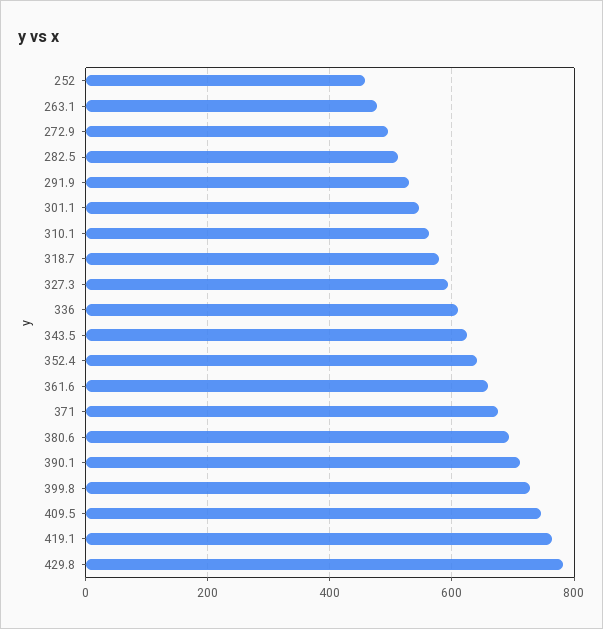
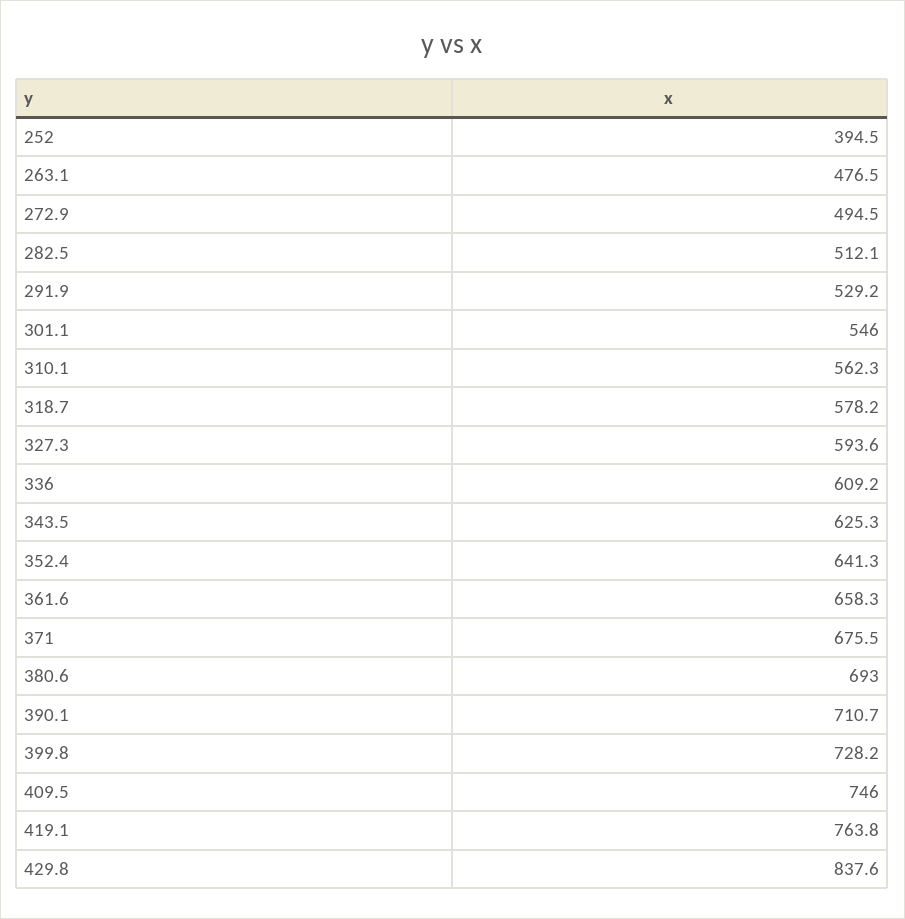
  {
-   "252": 460,
+   "252": 394.5,
    "263.1": 476.5,
    "272.9": 494.5,
    "282.5": 512.1,
    "291.9": 529.2,
    "301.1": 546,
    "310.1": 562.3,
    "318.7": 578.2,
    "327.3": 593.6,
    "336": 609.2,
    "343.5": 625.3,
    "352.4": 641.3,
    "361.6": 658.3,
    "371": 675.5,
    "380.6": 693,
    "390.1": 710.7,
    "399.8": 728.2,
    "409.5": 746,
    "419.1": 763.8,
-   "429.8": 780
+   "429.8": 837.6
  }

